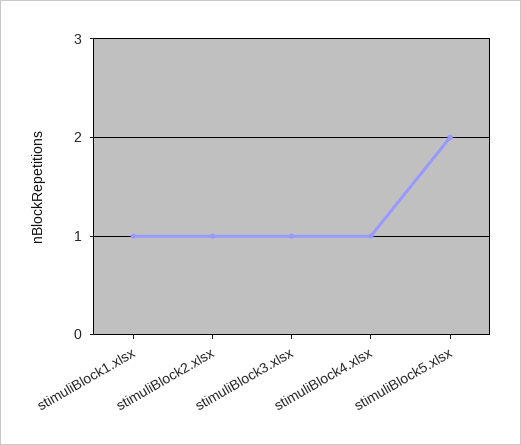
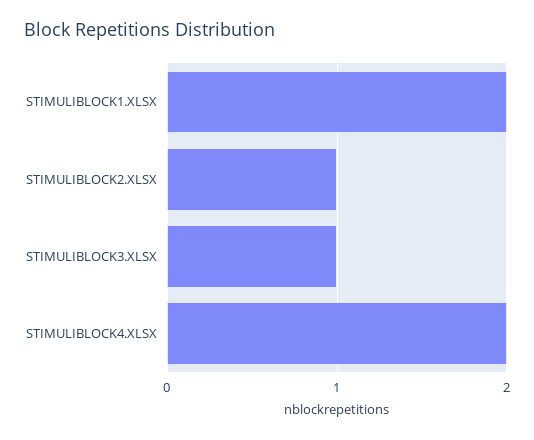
  {
-   "stimuliBlock1.xlsx": 1,
+   "stimuliBlock1.xlsx": 2,
    "stimuliBlock2.xlsx": 1,
    "stimuliBlock3.xlsx": 1,
-   "stimuliBlock4.xlsx": 1,
+   "stimuliBlock4.xlsx": 2
-   "stimuliBlock5.xlsx": 2
  }

